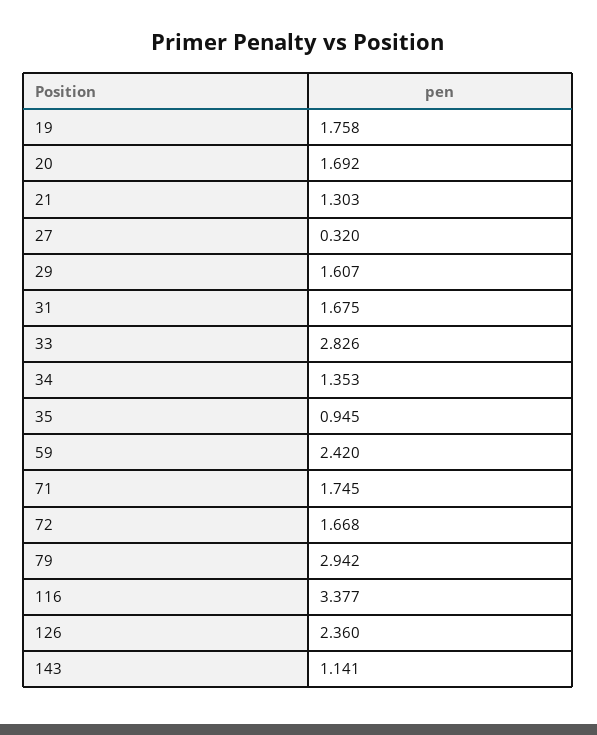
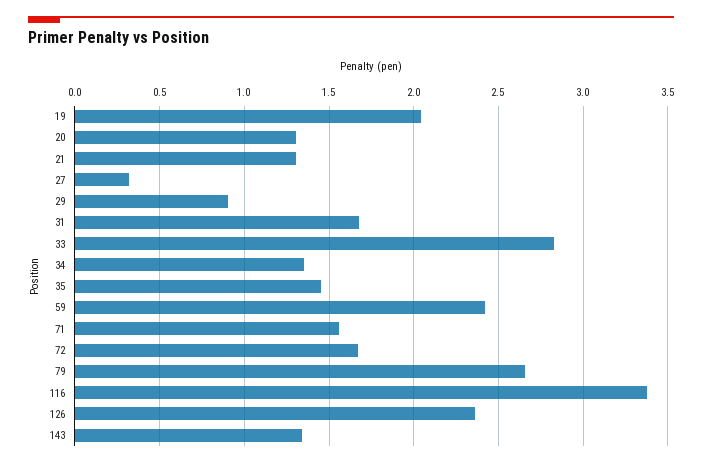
  {
-   "19": 1.758,
+   "19": 2.05,
-   "20": 1.692,
+   "20": 1.3,
    "21": 1.303,
    "27": 0.32,
-   "29": 1.607,
+   "29": 0.9,
    "31": 1.675,
    "33": 2.826,
    "34": 1.353,
-   "35": 0.945,
+   "35": 1.45,
    "59": 2.42,
-   "71": 1.745,
+   "71": 1.55,
    "72": 1.668,
-   "79": 2.942,
+   "79": 2.65,
    "116": 3.377,
    "126": 2.36,
-   "143": 1.141
+   "143": 1.35
  }

